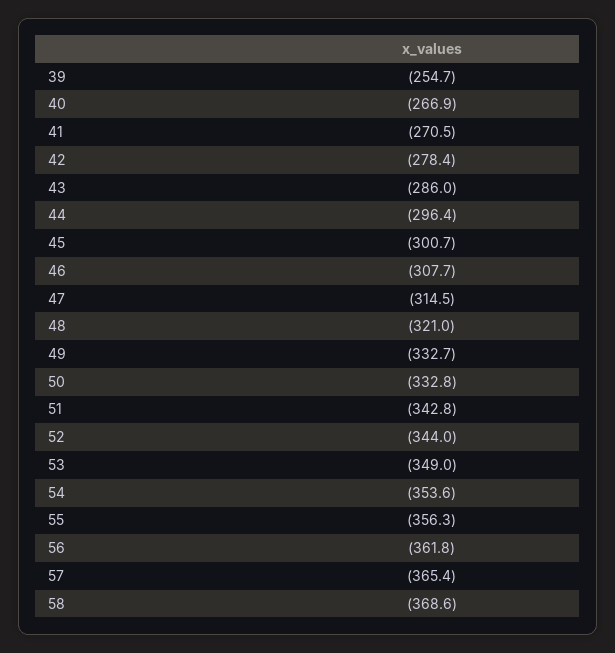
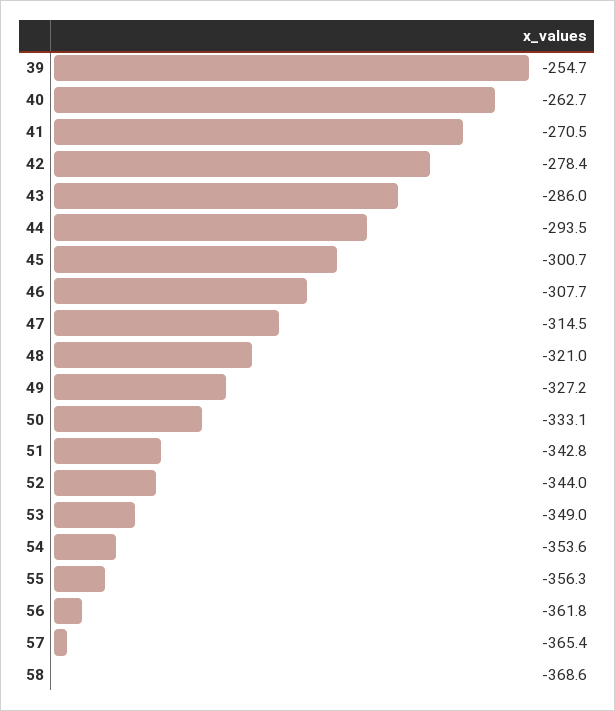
  {
    "39": -254.7,
-   "40": -266.9,
+   "40": -262.7,
    "41": -270.5,
    "42": -278.4,
    "43": -286,
-   "44": -296.4,
+   "44": -293.5,
    "45": -300.7,
    "46": -307.7,
    "47": -314.5,
    "48": -321,
-   "49": -332.7,
+   "49": -327.2,
-   "50": -332.8,
+   "50": -333.1,
    "51": -342.8,
    "52": -344,
    "53": -349,
    "54": -353.6,
    "55": -356.3,
    "56": -361.8,
    "57": -365.4,
    "58": -368.6
  }

